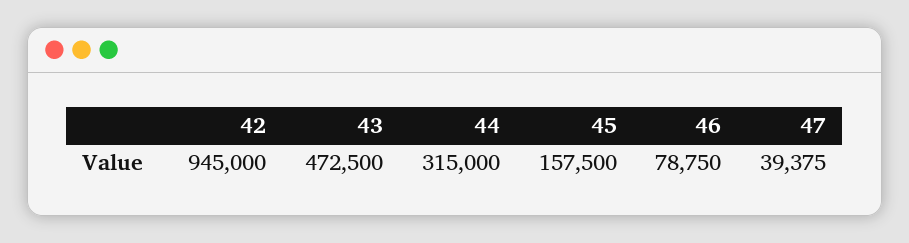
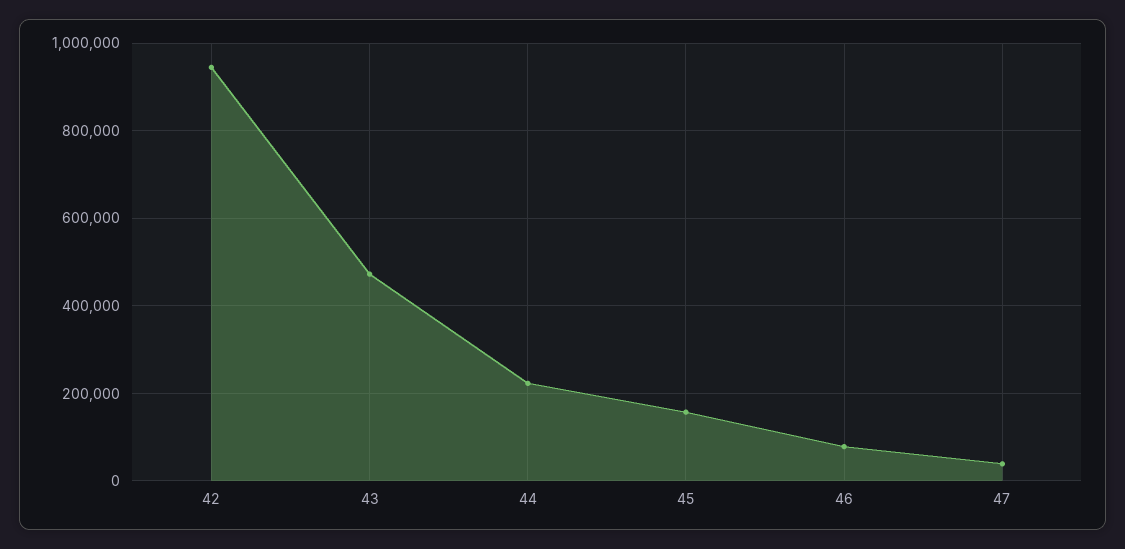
  {
    "42": 945000,
    "43": 472500,
-   "44": 315000,
+   "44": 220000,
    "45": 157500,
    "46": 78750,
    "47": 39375
  }

